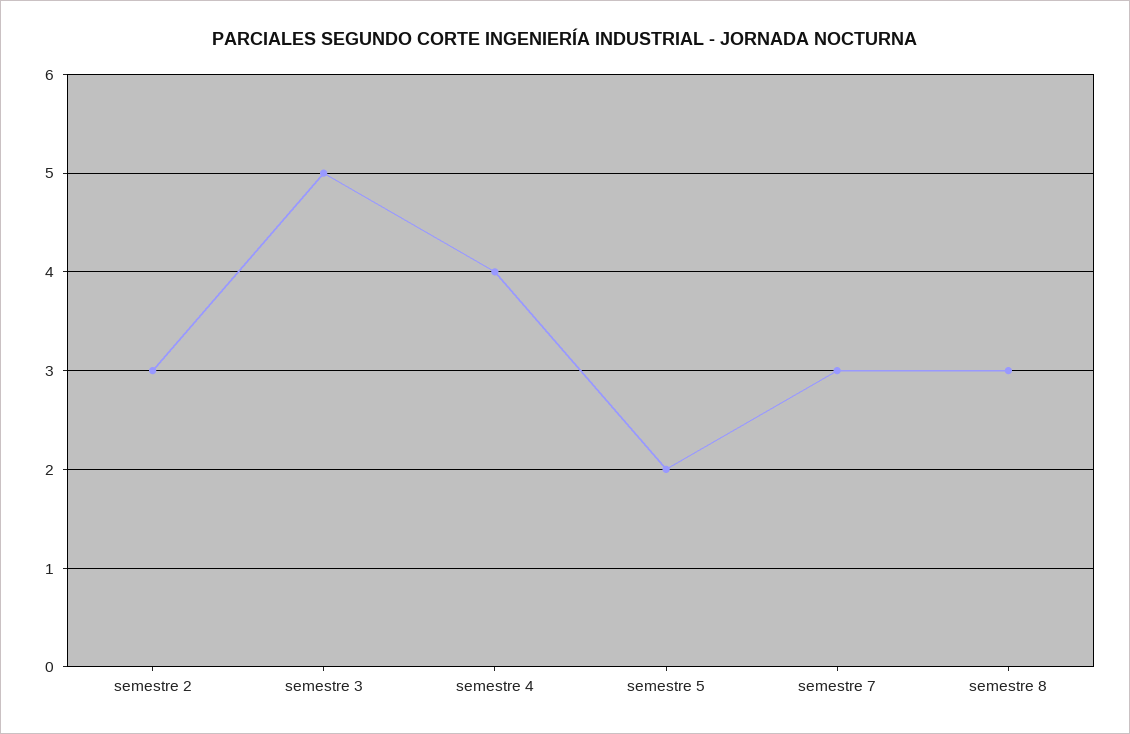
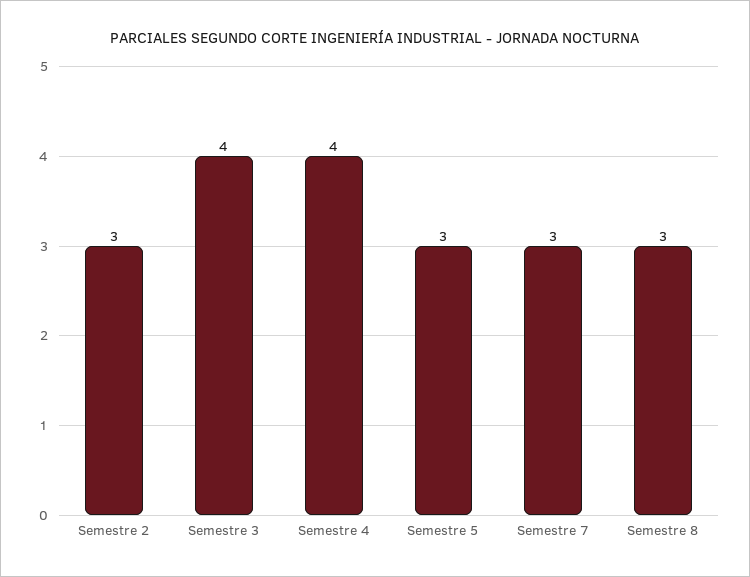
  {
    "semestre 2": 3,
-   "semestre 3": 5,
+   "semestre 3": 4,
    "semestre 4": 4,
-   "semestre 5": 2,
+   "semestre 5": 3,
    "semestre 7": 3,
    "semestre 8": 3
  }

